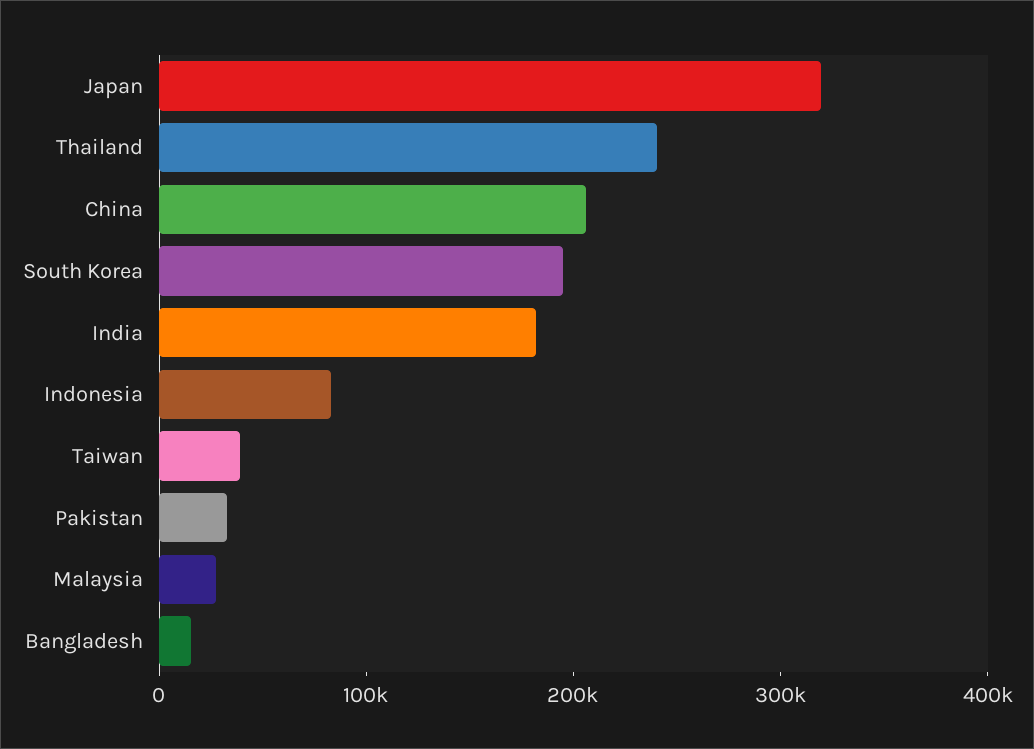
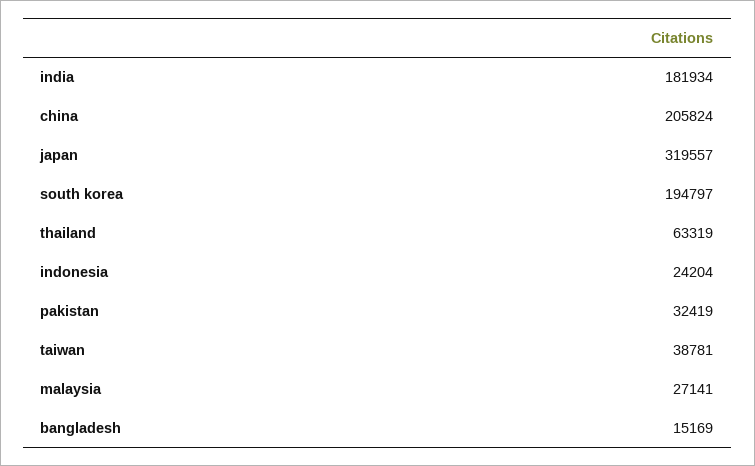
  {
    "Japan": 319557,
-   "Thailand": 240000,
+   "Thailand": 63319,
    "China": 205824,
    "South Korea": 194797,
    "India": 181934,
-   "Indonesia": 80000,
+   "Indonesia": 24204,
    "Taiwan": 38781,
    "Pakistan": 32419,
    "Malaysia": 27141,
    "Bangladesh": 15169
  }

